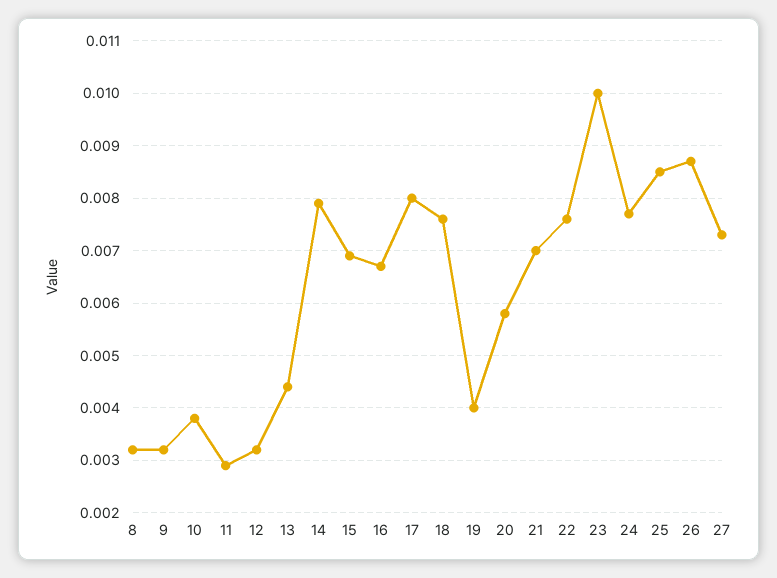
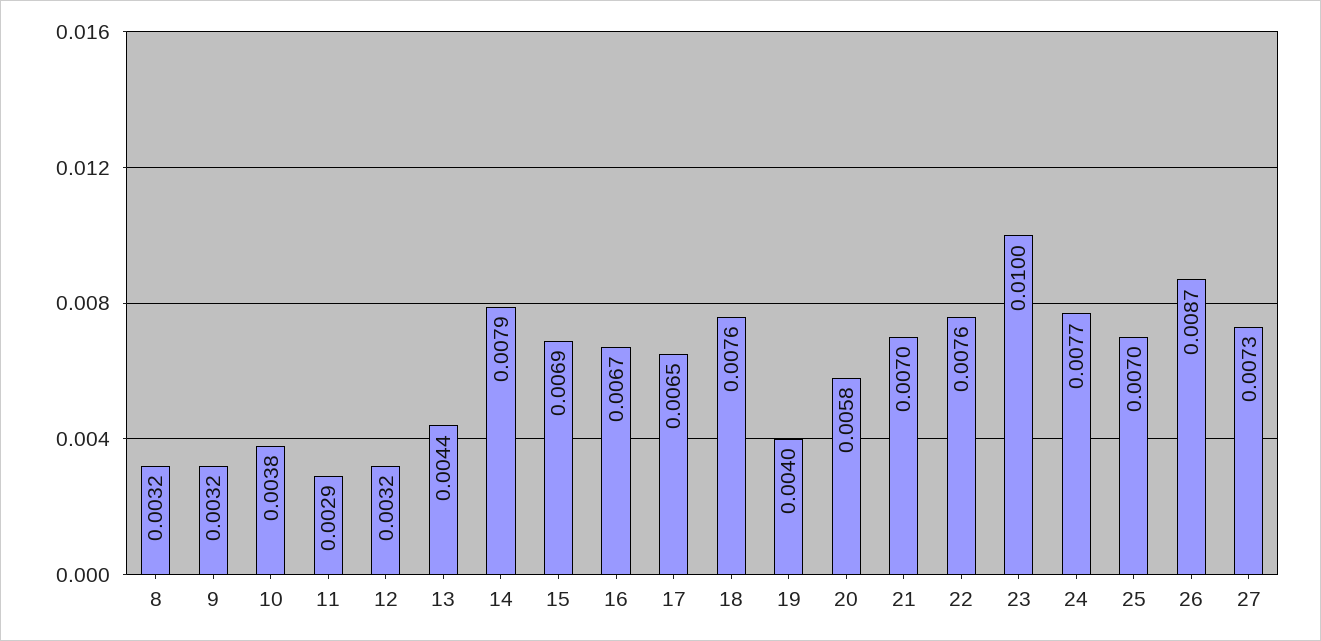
  {
    "8": 0.0032,
    "9": 0.0032,
    "10": 0.0038,
    "11": 0.0029,
    "12": 0.0032,
    "13": 0.0044,
    "14": 0.0079,
    "15": 0.0069,
    "16": 0.0067,
-   "17": 0.008,
+   "17": 0.0065,
    "18": 0.0076,
    "19": 0.004,
    "20": 0.0058,
    "21": 0.007,
    "22": 0.0076,
    "23": 0.01,
    "24": 0.0077,
-   "25": 0.0085,
+   "25": 0.007,
    "26": 0.0087,
    "27": 0.0073
  }

